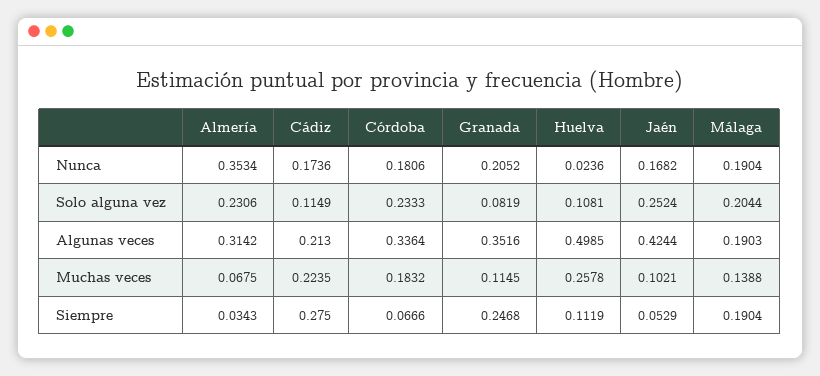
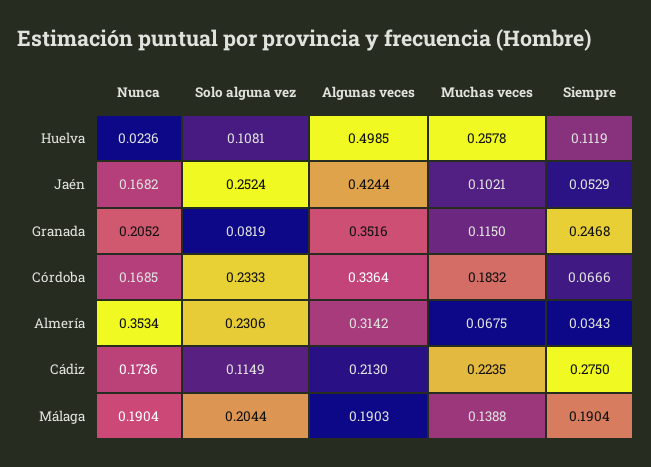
  {
    "Almería": {
      "Nunca": 0.3534,
      "Solo alguna vez": 0.2306,
      "Algunas veces": 0.3142,
      "Muchas veces": 0.0675,
      "Siempre": 0.0343
    },
    "Cádiz": {
      "Nunca": 0.1736,
      "Solo alguna vez": 0.1149,
      "Algunas veces": 0.213,
      "Muchas veces": 0.2235,
      "Siempre": 0.275
    },
    "Córdoba": {
-     "Nunca": 0.1806,
+     "Nunca": 0.1685,
      "Solo alguna vez": 0.2333,
      "Algunas veces": 0.3364,
      "Muchas veces": 0.1832,
      "Siempre": 0.0666
    },
    "Granada": {
      "Nunca": 0.2052,
      "Solo alguna vez": 0.0819,
      "Algunas veces": 0.3516,
-     "Muchas veces": 0.1145,
+     "Muchas veces": 0.115,
      "Siempre": 0.2468
    },
    "Huelva": {
      "Nunca": 0.0236,
      "Solo alguna vez": 0.1081,
      "Algunas veces": 0.4985,
      "Muchas veces": 0.2578,
      "Siempre": 0.1119
    },
    "Jaén": {
      "Nunca": 0.1682,
      "Solo alguna vez": 0.2524,
      "Algunas veces": 0.4244,
      "Muchas veces": 0.1021,
      "Siempre": 0.0529
    },
    "Málaga": {
      "Nunca": 0.1904,
      "Solo alguna vez": 0.2044,
      "Algunas veces": 0.1903,
      "Muchas veces": 0.1388,
      "Siempre": 0.1904
    }
  }

